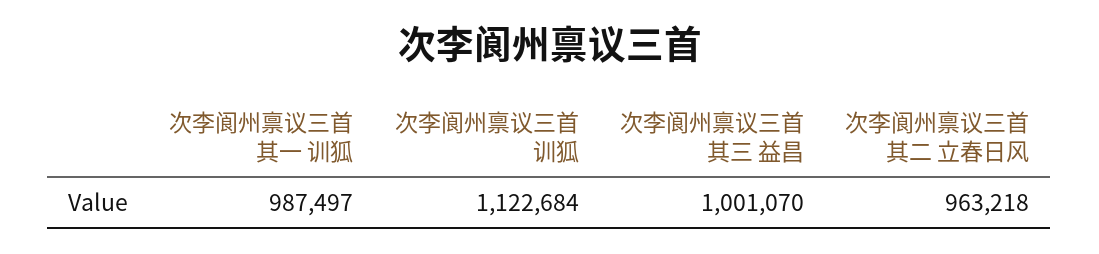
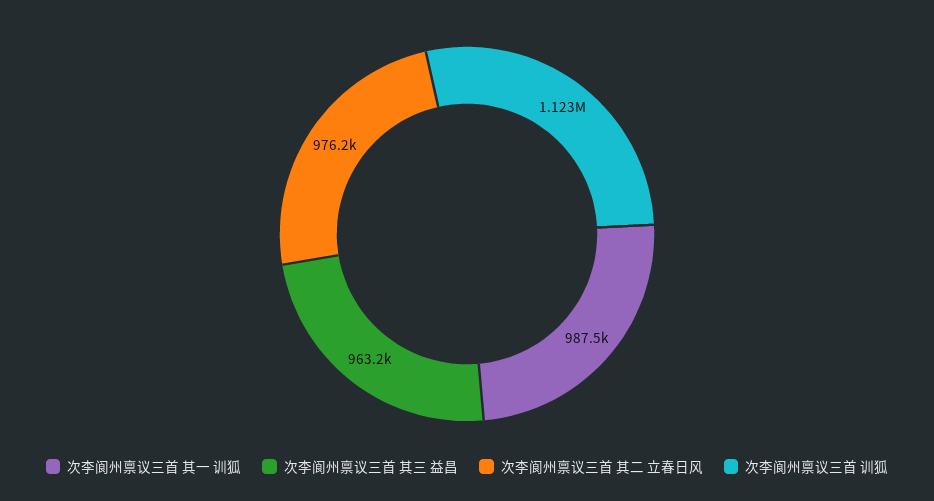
  {
    "次李阆州禀议三首 其一 训狐": 987497,
    "次李阆州禀议三首 训狐": 1122684,
-   "次李阆州禀议三首 其三 益昌": 1001070,
+   "次李阆州禀议三首 其三 益昌": 963200,
-   "次李阆州禀议三首 其二 立春日风": 963218
+   "次李阆州禀议三首 其二 立春日风": 976200
  }

